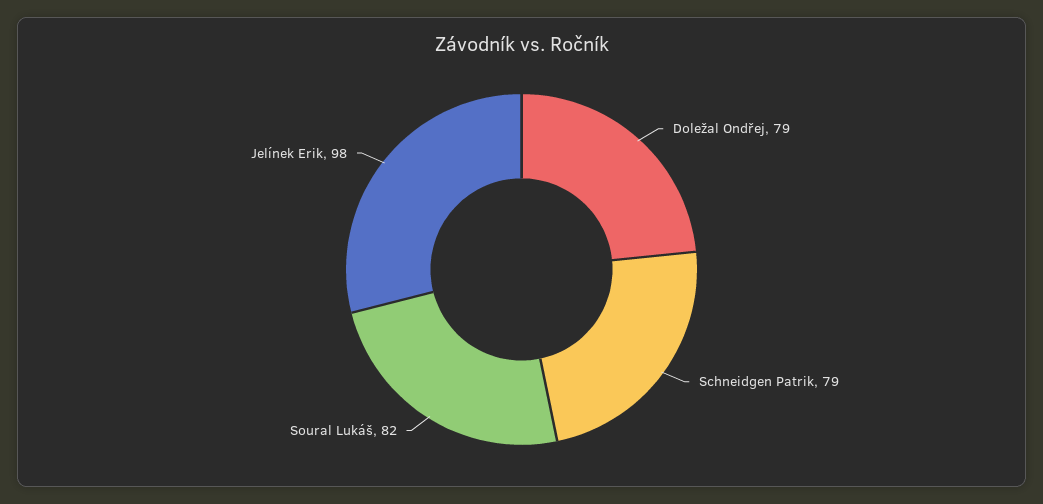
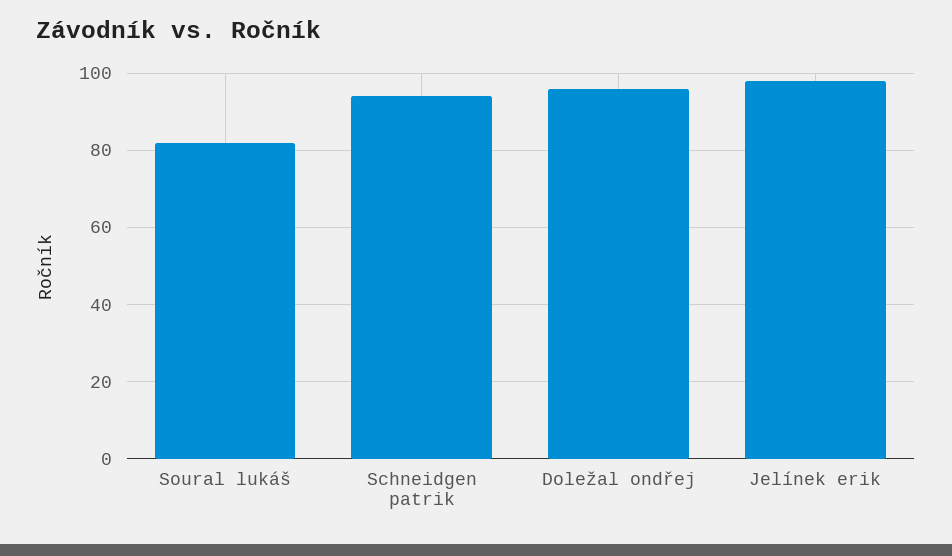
  {
-   "Doležal Ondřej": 79,
+   "Doležal Ondřej": 95,
-   "Schneidgen Patrik": 79,
+   "Schneidgen Patrik": 95,
    "Soural Lukáš": 82,
    "Jelínek Erik": 98
  }

